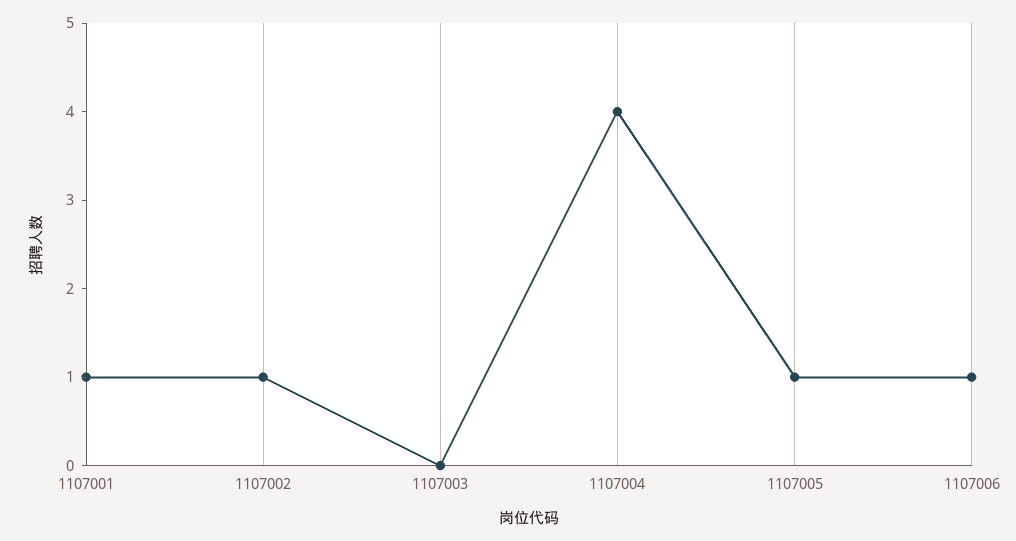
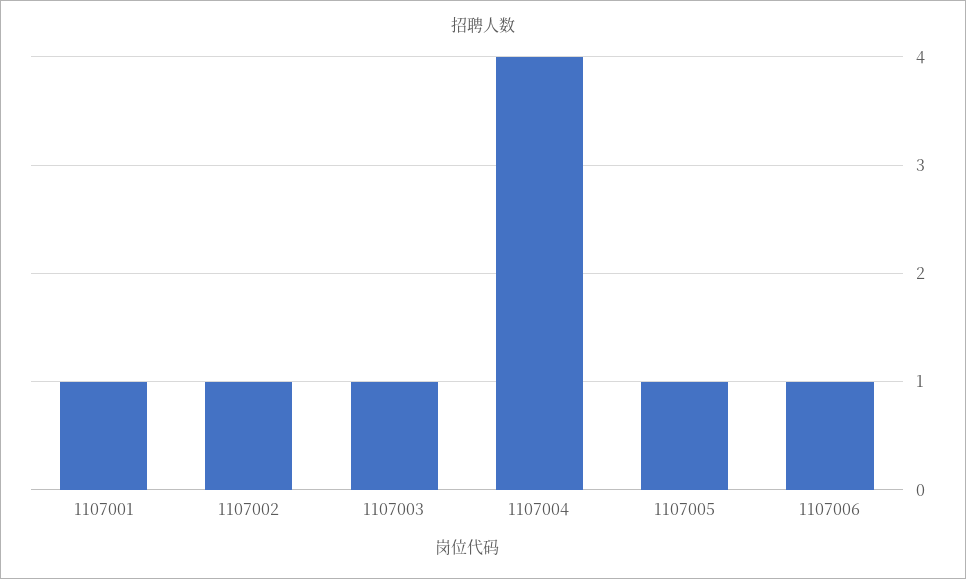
  {
    "1107001": 1,
    "1107002": 1,
-   "1107003": 0,
+   "1107003": 1,
    "1107004": 4,
    "1107005": 1,
    "1107006": 1
  }

